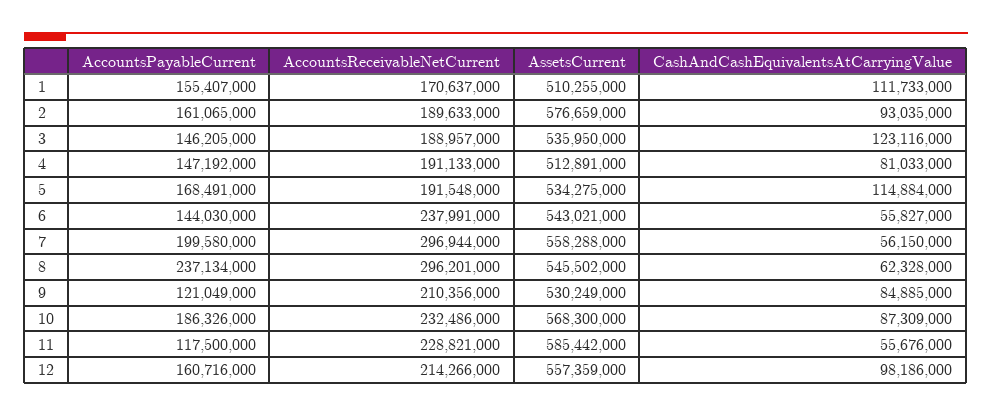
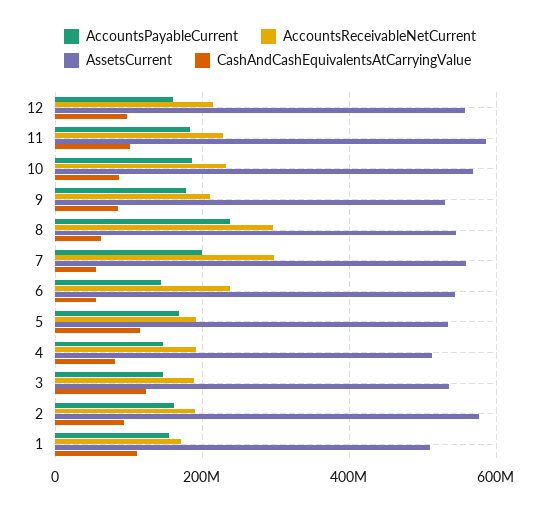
  {
    "AccountsPayableCurrent": {
      "1": 155407000,
      "2": 161065000,
      "3": 146205000,
      "4": 147192000,
      "5": 168491000,
      "6": 144030000,
      "7": 199580000,
      "8": 237134000,
-     "9": 121049000,
+     "9": 180000000,
      "10": 186326000,
-     "11": 117500000,
+     "11": 180000000,
      "12": 160716000
    },
    "AccountsReceivableNetCurrent": {
      "1": 170637000,
      "2": 189633000,
      "3": 188957000,
      "4": 191133000,
      "5": 191548000,
      "6": 237991000,
      "7": 296944000,
      "8": 296201000,
      "9": 210356000,
      "10": 232486000,
      "11": 228821000,
      "12": 214266000
    },
    "AssetsCurrent": {
      "1": 510255000,
      "2": 576659000,
      "3": 535950000,
      "4": 512891000,
      "5": 534275000,
      "6": 543021000,
      "7": 558288000,
      "8": 545502000,
      "9": 530249000,
      "10": 568300000,
      "11": 585442000,
      "12": 557359000
    },
    "CashAndCashEquivalentsAtCarryingValue": {
      "1": 111733000,
      "2": 93035000,
      "3": 123116000,
      "4": 81033000,
      "5": 114884000,
      "6": 55827000,
      "7": 56150000,
      "8": 62328000,
      "9": 84885000,
      "10": 87309000,
-     "11": 55676000,
+     "11": 100000000,
      "12": 98186000
    }
  }

